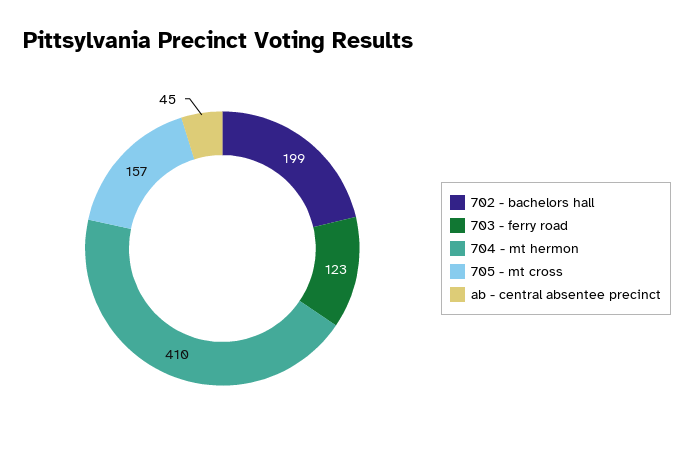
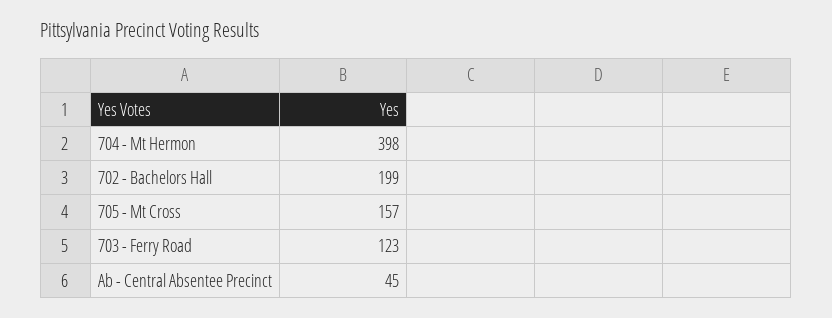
  {
    "702 - bachelors hall": 199,
    "703 - ferry road": 123,
-   "704 - mt hermon": 410,
+   "704 - mt hermon": 398,
    "705 - mt cross": 157,
    "ab - central absentee precinct": 45
  }

